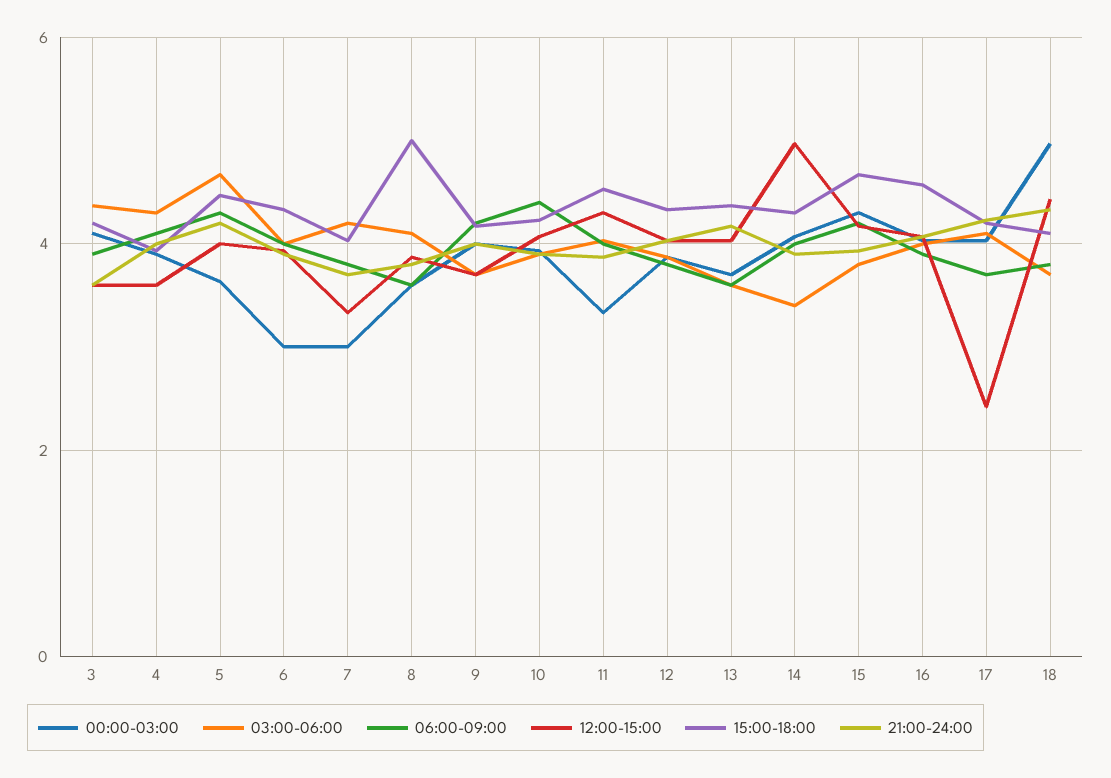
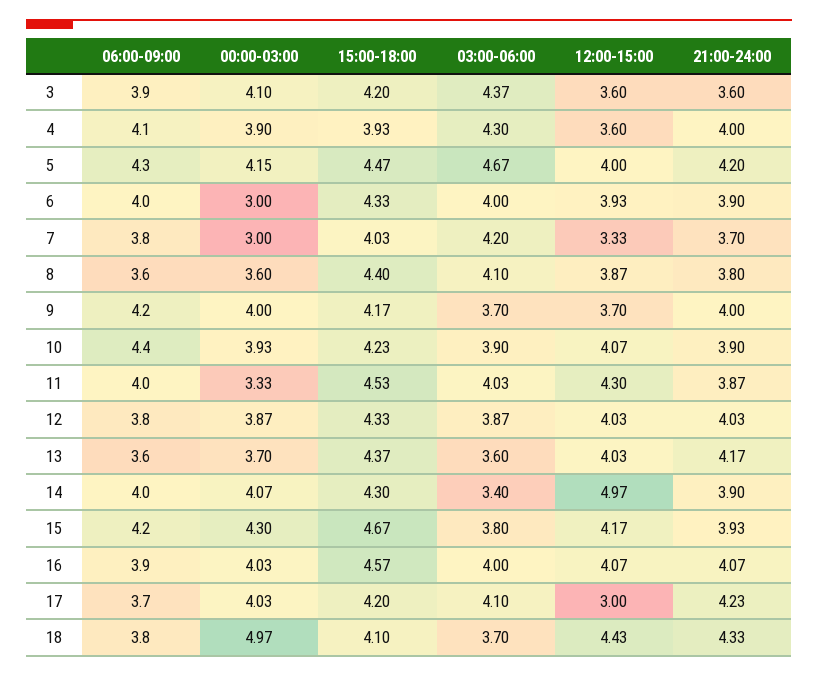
  {
    "00:00-03:00": {
      "3": 4.1,
      "4": 3.9,
-     "5": 3.6,
+     "5": 4.15,
      "6": 3,
      "7": 3,
      "8": 3.6,
      "9": 4,
      "10": 3.93,
      "11": 3.33,
      "12": 3.87,
      "13": 3.7,
      "14": 4.07,
      "15": 4.3,
      "16": 4.03,
      "17": 4.03,
      "18": 4.97
    },
    "03:00-06:00": {
      "3": 4.37,
      "4": 4.3,
      "5": 4.67,
      "6": 4,
      "7": 4.2,
      "8": 4.1,
      "9": 3.7,
      "10": 3.9,
      "11": 4.03,
      "12": 3.87,
      "13": 3.6,
      "14": 3.4,
      "15": 3.8,
      "16": 4,
      "17": 4.1,
      "18": 3.7
    },
    "06:00-09:00": {
      "3": 3.9,
      "4": 4.1,
      "5": 4.3,
      "6": 4,
      "7": 3.8,
      "8": 3.6,
      "9": 4.2,
      "10": 4.4,
      "11": 4,
      "12": 3.8,
      "13": 3.6,
      "14": 4,
      "15": 4.2,
      "16": 3.9,
      "17": 3.7,
      "18": 3.8
    },
    "12:00-15:00": {
      "3": 3.6,
      "4": 3.6,
      "5": 4,
      "6": 3.93,
      "7": 3.33,
      "8": 3.87,
      "9": 3.7,
      "10": 4.07,
      "11": 4.3,
      "12": 4.03,
      "13": 4.03,
      "14": 4.97,
      "15": 4.17,
      "16": 4.07,
-     "17": 2.4,
+     "17": 3,
      "18": 4.43
    },
    "15:00-18:00": {
      "3": 4.2,
      "4": 3.93,
      "5": 4.47,
      "6": 4.33,
      "7": 4.03,
-     "8": 5,
+     "8": 4.4,
      "9": 4.17,
      "10": 4.23,
      "11": 4.53,
      "12": 4.33,
      "13": 4.37,
      "14": 4.3,
      "15": 4.67,
      "16": 4.57,
      "17": 4.2,
      "18": 4.1
    },
    "21:00-24:00": {
      "3": 3.6,
      "4": 4,
      "5": 4.2,
      "6": 3.9,
      "7": 3.7,
      "8": 3.8,
      "9": 4,
      "10": 3.9,
      "11": 3.87,
      "12": 4.03,
      "13": 4.17,
      "14": 3.9,
      "15": 3.93,
      "16": 4.07,
      "17": 4.23,
      "18": 4.33
    }
  }

